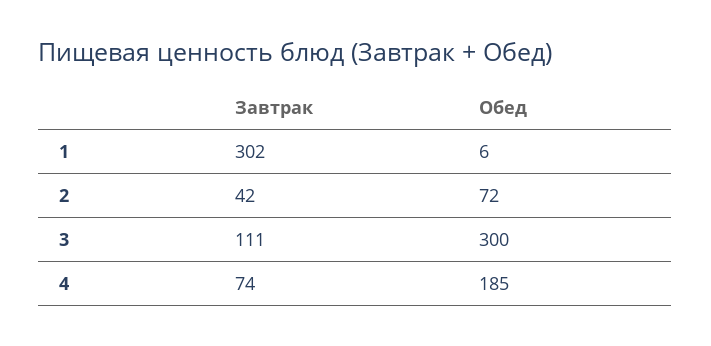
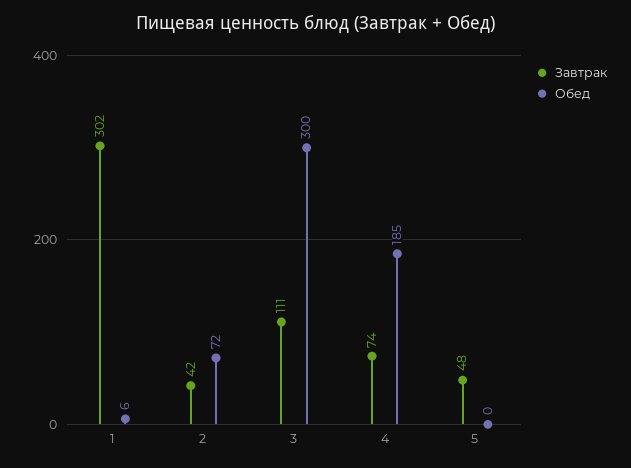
  {
    "Завтрак": {
      "1": 302,
      "2": 42,
      "3": 111,
-     "4": 74
+     "4": 74,
+     "5": 48
    },
    "Обед": {
      "1": 6,
      "2": 72,
      "3": 300,
-     "4": 185
+     "4": 185,
+     "5": 0
    }
  }

